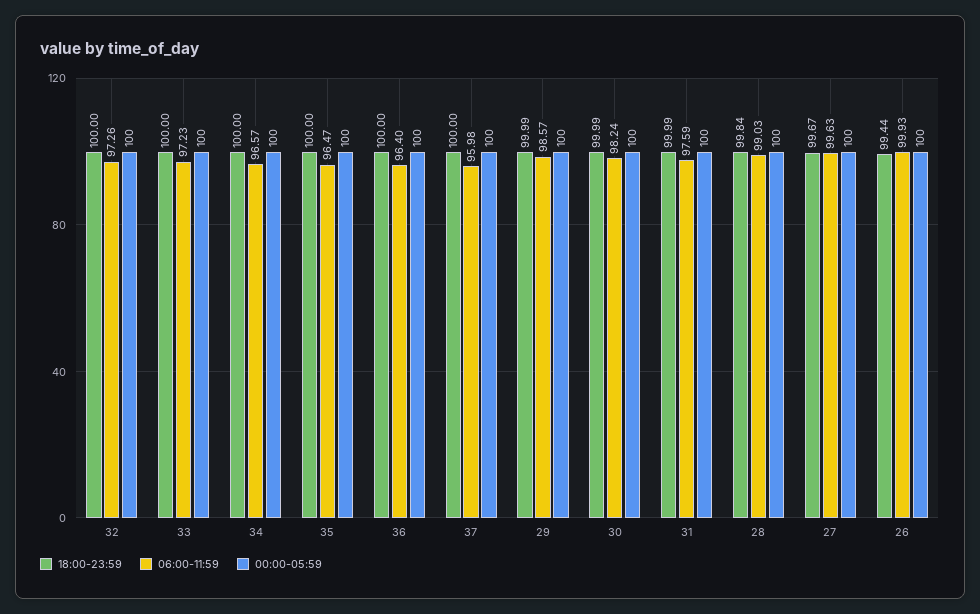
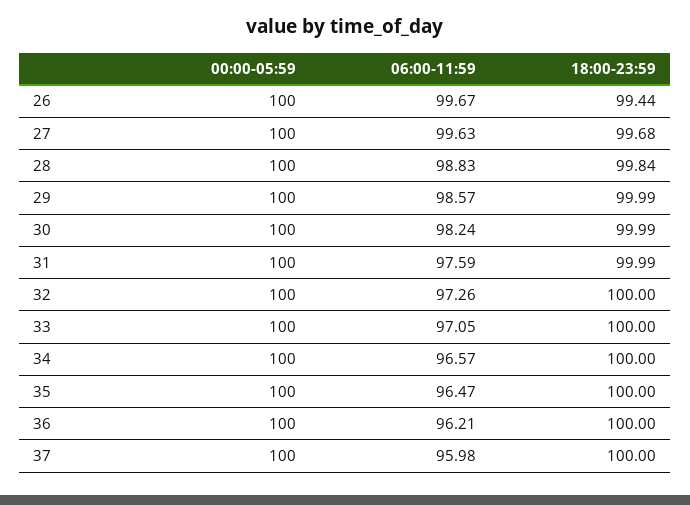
  {
    "18:00-23:59": {
      "32": 100,
      "33": 100,
      "34": 100,
      "35": 100,
      "36": 100,
      "37": 100,
      "29": 99.99,
      "30": 99.99,
      "31": 99.99,
      "28": 99.84,
-     "27": 99.67,
+     "27": 99.68,
      "26": 99.44
    },
    "06:00-11:59": {
      "32": 97.26,
-     "33": 97.23,
+     "33": 97.05,
      "34": 96.57,
      "35": 96.47,
-     "36": 96.4,
+     "36": 96.21,
      "37": 95.98,
      "29": 98.57,
      "30": 98.24,
      "31": 97.59,
-     "28": 99.03,
+     "28": 98.83,
      "27": 99.63,
-     "26": 99.93
+     "26": 99.67
    },
    "00:00-05:59": {
      "32": 100,
      "33": 100,
      "34": 100,
      "35": 100,
      "36": 100,
      "37": 100,
      "29": 100,
      "30": 100,
      "31": 100,
      "28": 100,
      "27": 100,
      "26": 100
    }
  }

